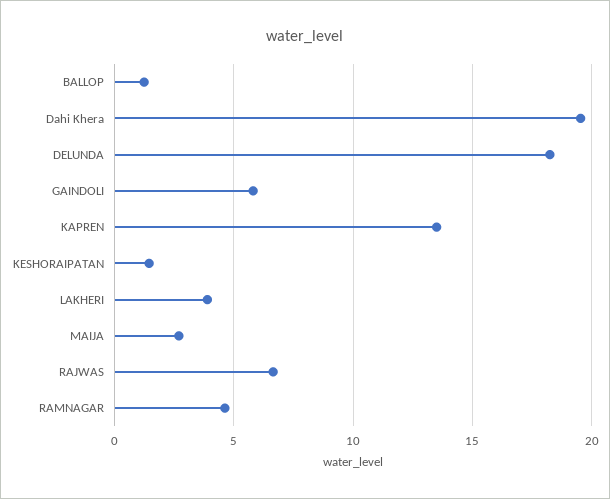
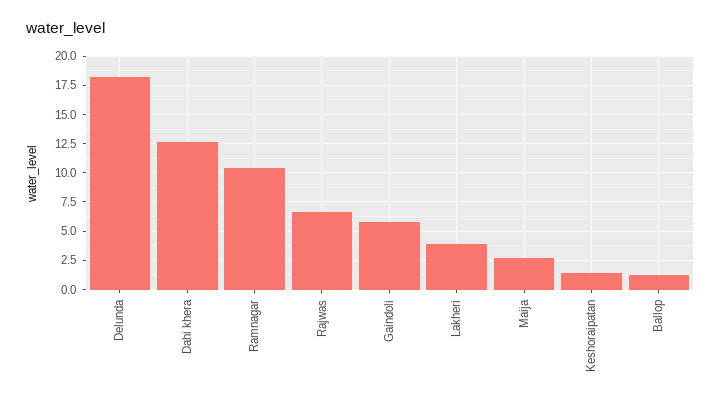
  {
    "BALLOP": 1,
-   "Dahi Khera": 19.5,
+   "Dahi Khera": 12.5,
    "DELUNDA": 18.5,
    "GAINDOLI": 6,
-   "KAPREN": 13.5,
    "KESHORAIPATAN": 1.5,
    "LAKHERI": 4,
    "MAIJA": 2.5,
    "RAJWAS": 6.5,
-   "RAMNAGAR": 4.5
+   "RAMNAGAR": 10
  }

